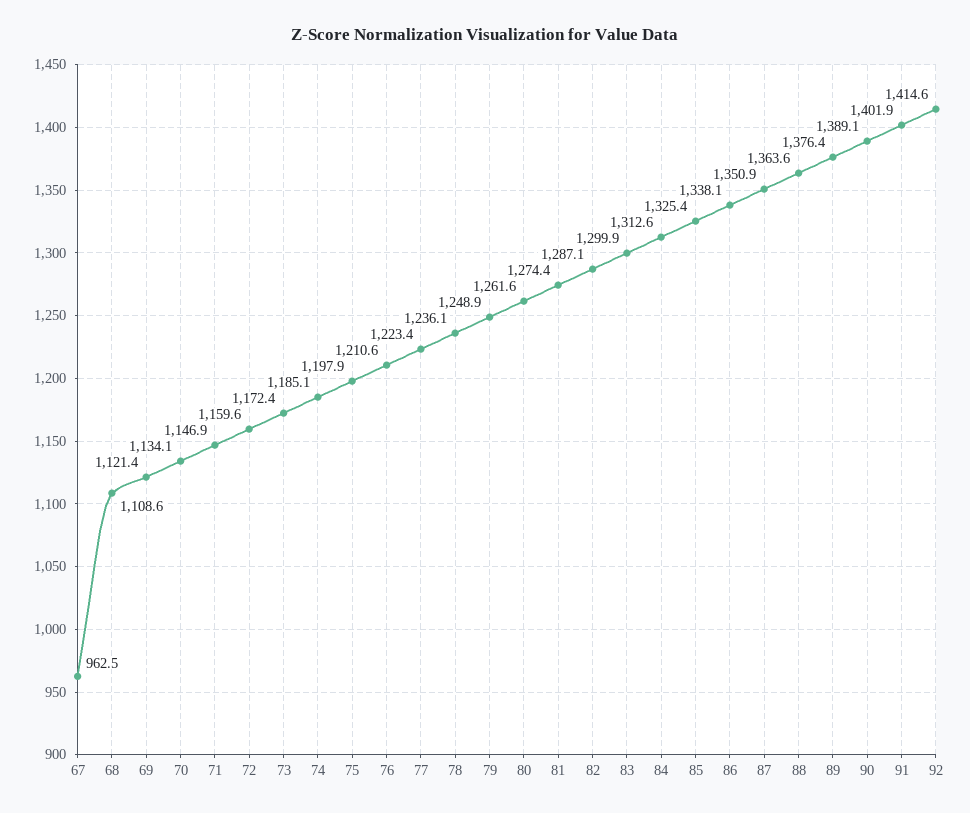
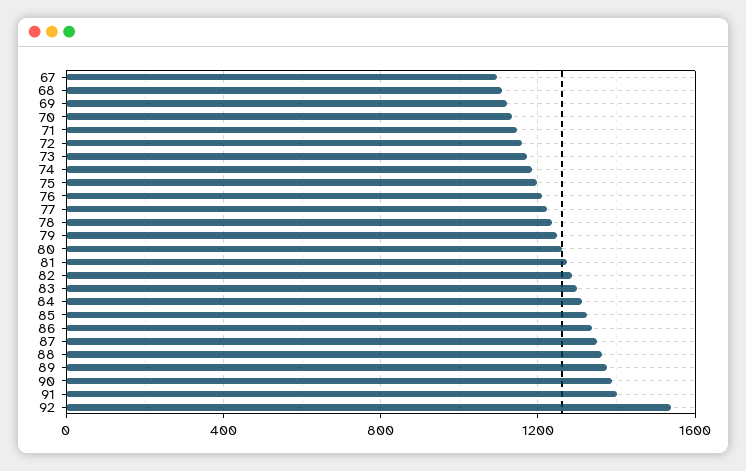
  {
-   "67": 962.5,
+   "67": 1100,
    "68": 1108.6,
    "69": 1121.4,
    "70": 1134.1,
    "71": 1146.9,
    "72": 1159.6,
    "73": 1172.4,
    "74": 1185.1,
    "75": 1197.9,
    "76": 1210.6,
    "77": 1223.4,
    "78": 1236.1,
    "79": 1248.9,
    "80": 1261.6,
    "81": 1274.4,
    "82": 1287.1,
    "83": 1299.9,
    "84": 1312.6,
    "85": 1325.4,
    "86": 1338.1,
    "87": 1350.9,
    "88": 1363.6,
    "89": 1376.4,
    "90": 1389.1,
    "91": 1401.9,
-   "92": 1414.6
+   "92": 1550
  }

